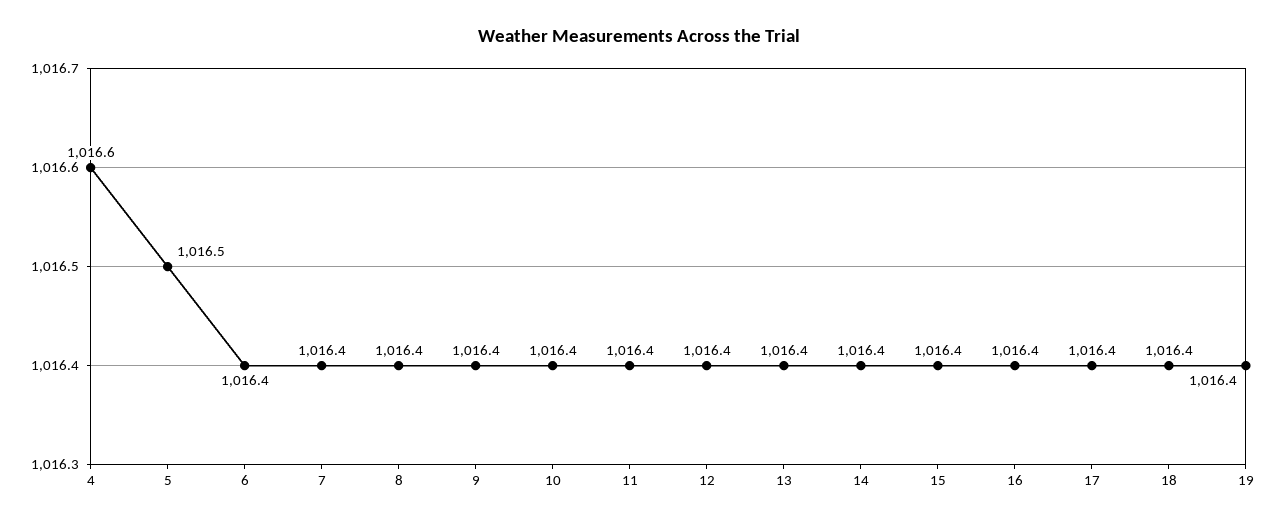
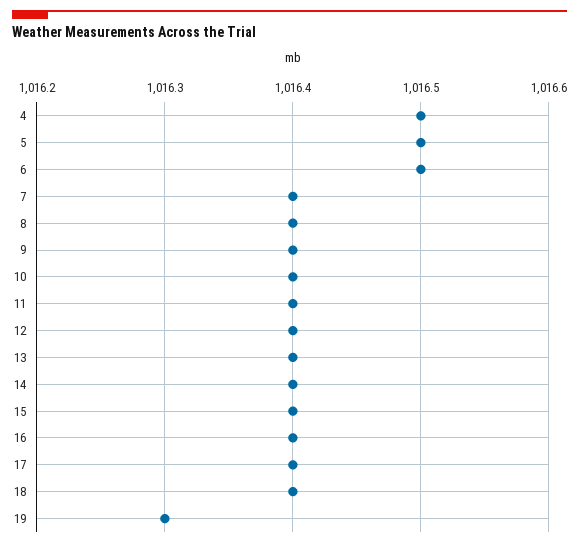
  {
-   "4": 1016.6,
+   "4": 1016.5,
    "5": 1016.5,
-   "6": 1016.4,
+   "6": 1016.5,
    "7": 1016.4,
    "8": 1016.4,
    "9": 1016.4,
    "10": 1016.4,
    "11": 1016.4,
    "12": 1016.4,
    "13": 1016.4,
    "14": 1016.4,
    "15": 1016.4,
    "16": 1016.4,
    "17": 1016.4,
    "18": 1016.4,
-   "19": 1016.4
+   "19": 1016.3
  }

